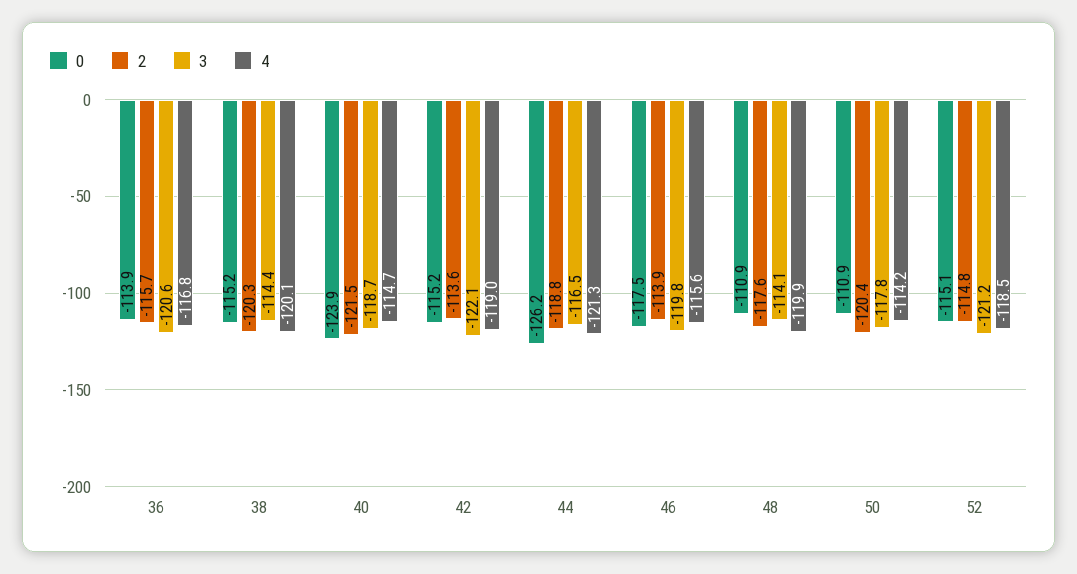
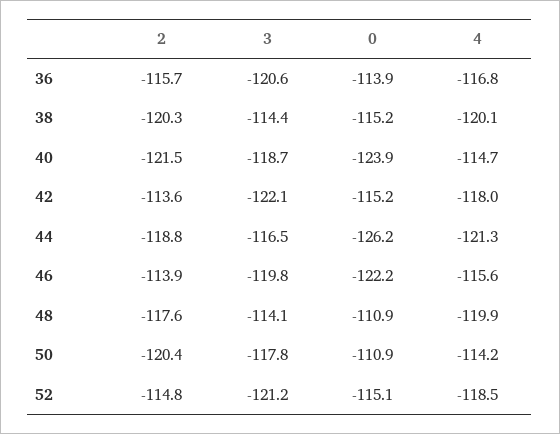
  {
    "0": {
      "36": -113.9,
      "38": -115.2,
      "40": -123.9,
      "42": -115.2,
      "44": -126.2,
-     "46": -117.5,
+     "46": -122.2,
      "48": -110.9,
      "50": -110.9,
      "52": -115.1
    },
    "2": {
      "36": -115.7,
      "38": -120.3,
      "40": -121.5,
      "42": -113.6,
      "44": -118.8,
      "46": -113.9,
      "48": -117.6,
      "50": -120.4,
      "52": -114.8
    },
    "3": {
      "36": -120.6,
      "38": -114.4,
      "40": -118.7,
      "42": -122.1,
      "44": -116.5,
      "46": -119.8,
      "48": -114.1,
      "50": -117.8,
      "52": -121.2
    },
    "4": {
      "36": -116.8,
      "38": -120.1,
      "40": -114.7,
-     "42": -119,
+     "42": -118,
      "44": -121.3,
      "46": -115.6,
      "48": -119.9,
      "50": -114.2,
      "52": -118.5
    }
  }

